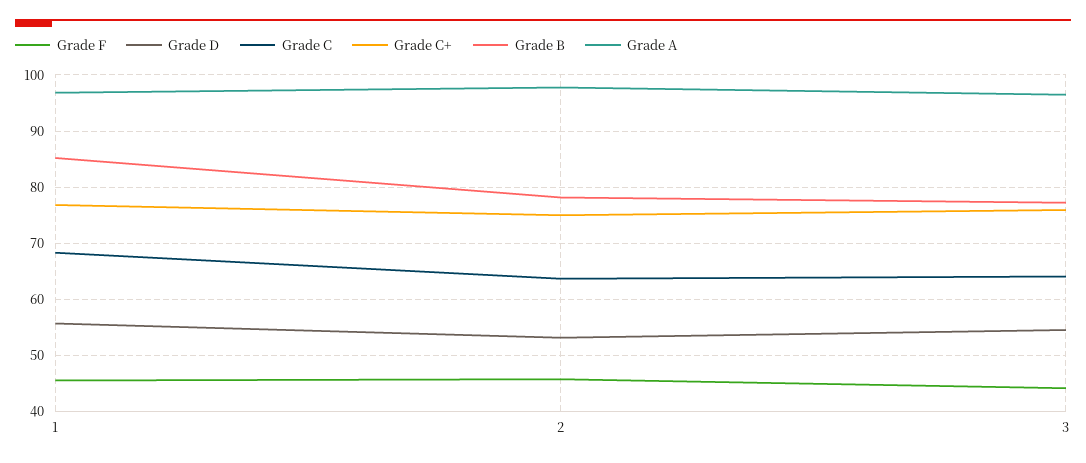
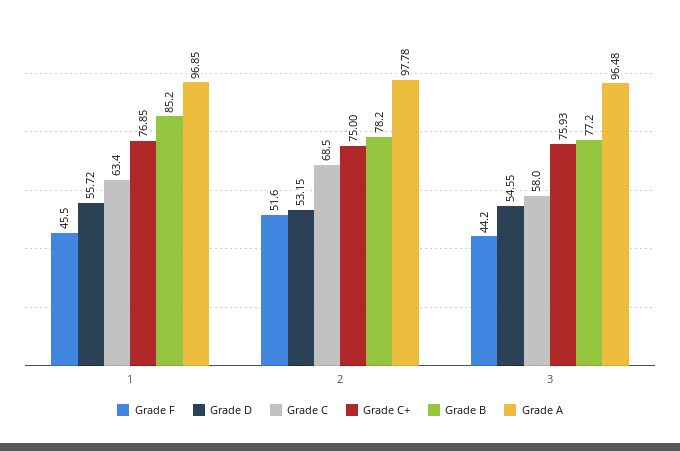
  {
    "Grade F": {
      "1": 45.5,
-     "2": 46,
+     "2": 51.6,
      "3": 44.2
    },
    "Grade D": {
      "1": 55.72,
      "2": 53.15,
      "3": 54.55
    },
    "Grade C": {
-     "1": 68,
+     "1": 63.4,
-     "2": 64,
+     "2": 68.5,
-     "3": 64
+     "3": 58
    },
    "Grade C+": {
      "1": 76.85,
      "2": 75,
      "3": 75.93
    },
    "Grade B": {
      "1": 85.2,
      "2": 78.2,
      "3": 77.2
    },
    "Grade A": {
      "1": 96.85,
      "2": 97.78,
      "3": 96.48
    }
  }

